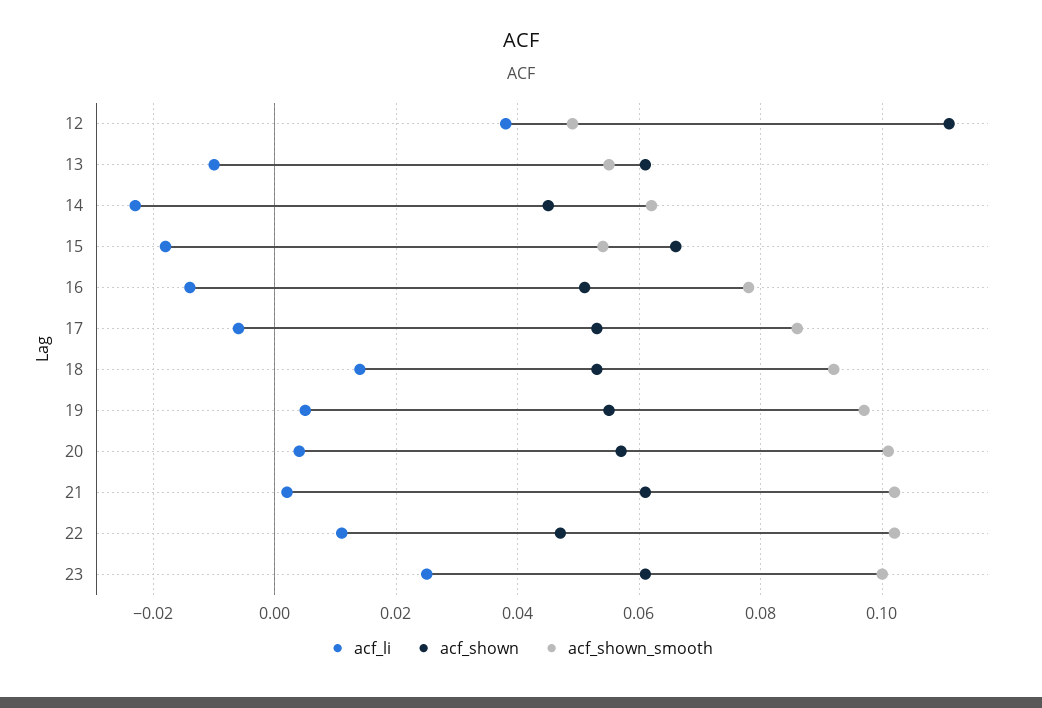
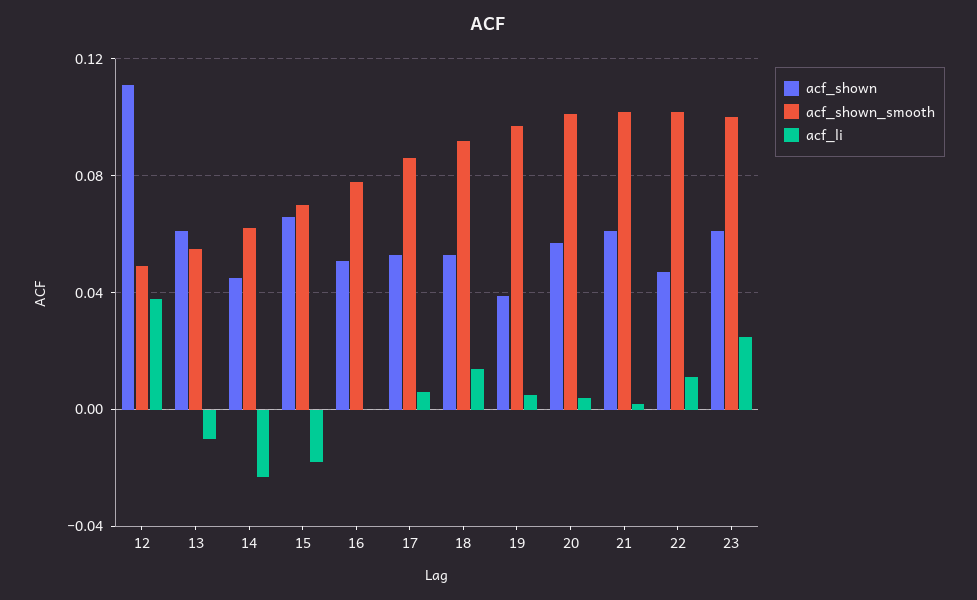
  {
    "acf_li": {
      "12": 0.04,
      "13": -0.01,
      "14": -0.025,
      "15": -0.02,
-     "16": -0.015,
+     "16": 0,
-     "17": -0.005,
+     "17": 0.005,
      "18": 0.015,
      "19": 0.005,
      "20": 0.005,
      "21": 0,
      "22": 0.01,
      "23": 0.025
    },
    "acf_shown": {
      "12": 0.11,
      "13": 0.06,
      "14": 0.045,
      "15": 0.065,
      "16": 0.05,
      "17": 0.055,
      "18": 0.055,
-     "19": 0.055,
+     "19": 0.04,
      "20": 0.055,
      "21": 0.06,
      "22": 0.045,
      "23": 0.06
    },
    "acf_shown_smooth": {
      "12": 0.05,
      "13": 0.055,
      "14": 0.06,
-     "15": 0.055,
+     "15": 0.07,
      "16": 0.08,
      "17": 0.085,
      "18": 0.09,
      "19": 0.095,
      "20": 0.1,
      "21": 0.1,
      "22": 0.1,
      "23": 0.1
    }
  }

